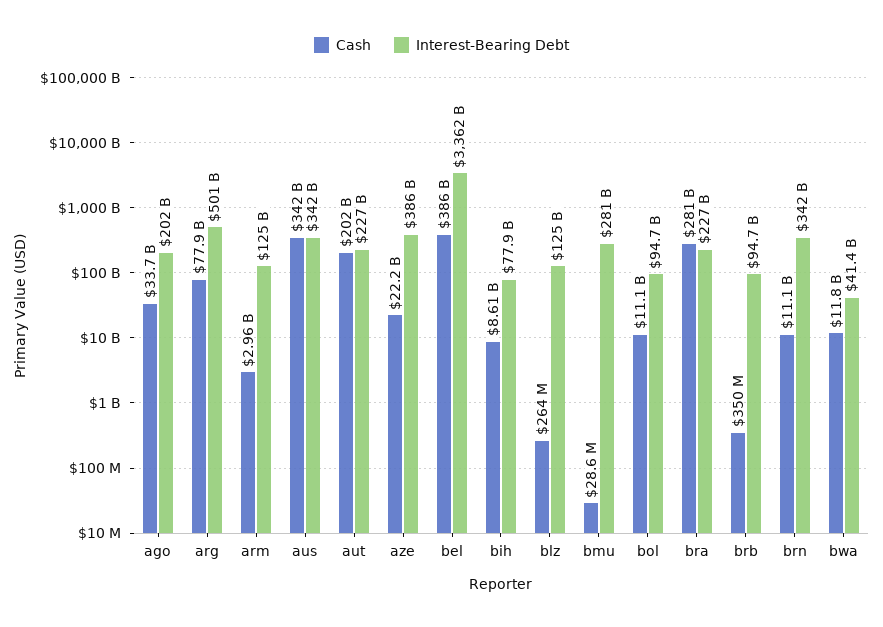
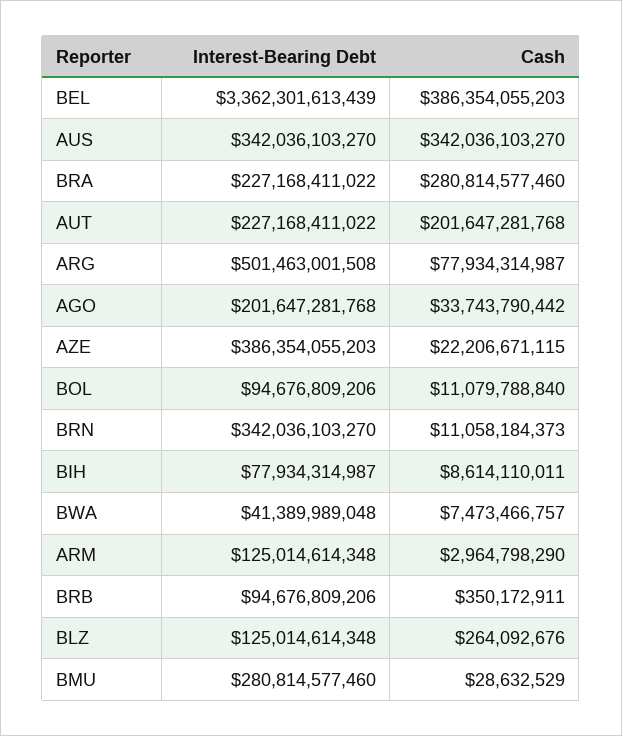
  {
    "Cash": {
      "ago": 33743790442,
      "arg": 77934314987,
      "arm": 2964798290,
      "aus": 342036103270,
      "aut": 201647281768,
      "aze": 22206671115,
      "bel": 386354055203,
      "bih": 8614110011,
      "blz": 264092676,
      "bmu": 28632529,
      "bol": 11079788840,
      "bra": 280814577460,
      "brb": 350172911,
      "brn": 11058184373,
-     "bwa": 11800000000
+     "bwa": 7473466757
    },
    "Interest-Bearing Debt": {
      "ago": 201647281768,
      "arg": 501463001508,
      "arm": 125014614348,
      "aus": 342036103270,
      "aut": 227168411022,
      "aze": 386354055203,
      "bel": 3362301613439,
      "bih": 77934314987,
      "blz": 125014614348,
      "bmu": 280814577460,
      "bol": 94676809206,
      "bra": 227168411022,
      "brb": 94676809206,
      "brn": 342036103270,
      "bwa": 41389989048
    }
  }

